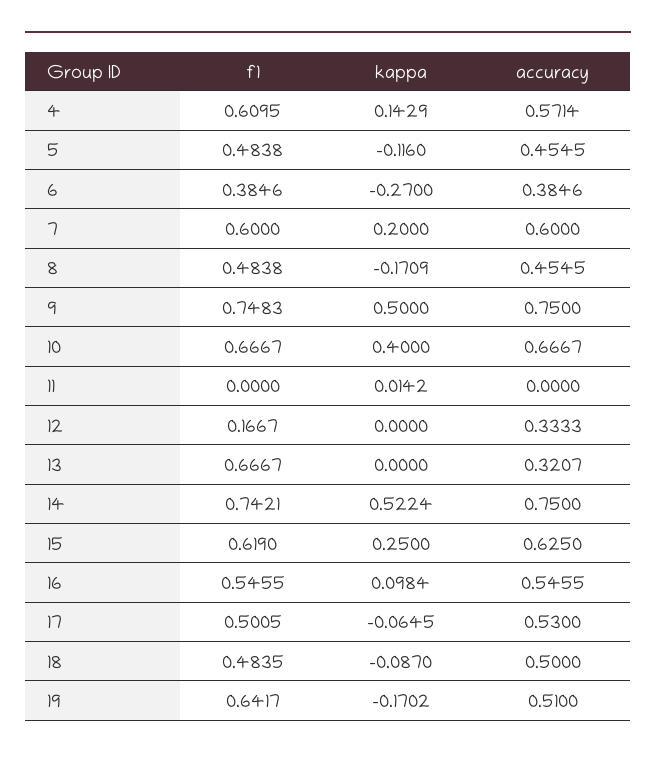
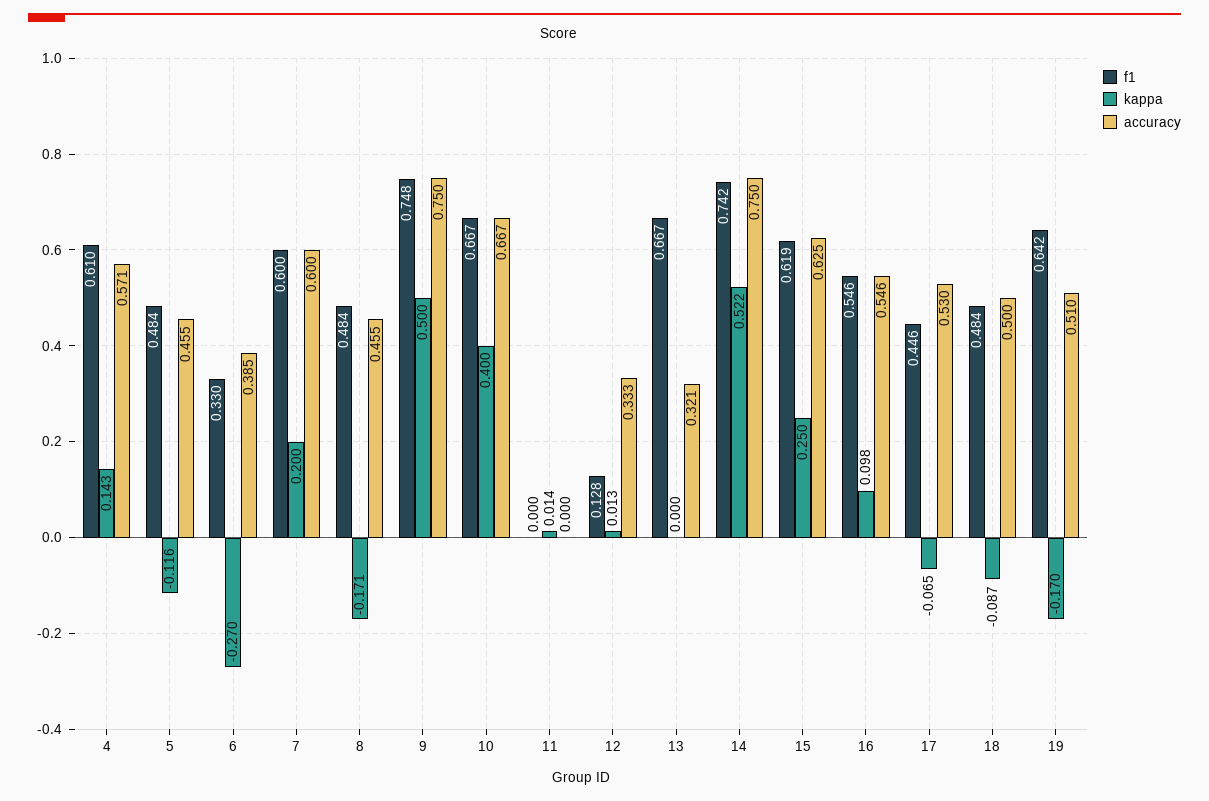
  {
    "f1": {
      "4": 0.6095,
      "5": 0.4838,
-     "6": 0.3846,
+     "6": 0.33,
      "7": 0.6,
      "8": 0.4838,
      "9": 0.7483,
      "10": 0.6667,
      "11": 0,
-     "12": 0.1667,
+     "12": 0.128,
      "13": 0.6667,
      "14": 0.7421,
      "15": 0.619,
      "16": 0.5455,
-     "17": 0.5005,
+     "17": 0.446,
      "18": 0.4835,
      "19": 0.6417
    },
    "kappa": {
      "4": 0.1429,
      "5": -0.116,
      "6": -0.27,
      "7": 0.2,
      "8": -0.1709,
      "9": 0.5,
      "10": 0.4,
      "11": 0.0142,
-     "12": 0,
+     "12": 0.013,
      "13": 0,
      "14": 0.5224,
      "15": 0.25,
      "16": 0.0984,
      "17": -0.0645,
      "18": -0.087,
      "19": -0.1702
    },
    "accuracy": {
      "4": 0.5714,
      "5": 0.4545,
      "6": 0.3846,
      "7": 0.6,
      "8": 0.4545,
      "9": 0.75,
      "10": 0.6667,
      "11": 0,
      "12": 0.3333,
      "13": 0.3207,
      "14": 0.75,
      "15": 0.625,
      "16": 0.5455,
      "17": 0.53,
      "18": 0.5,
      "19": 0.51
    }
  }

